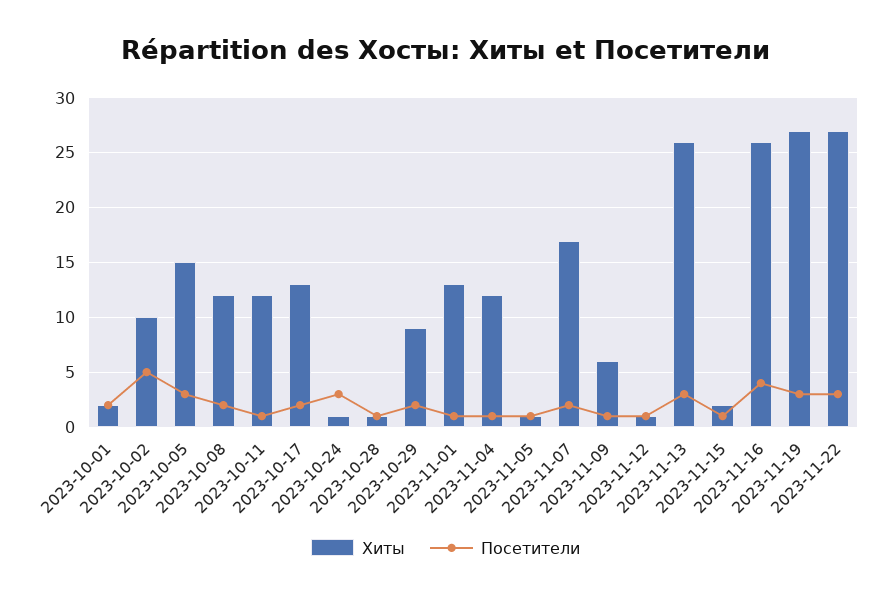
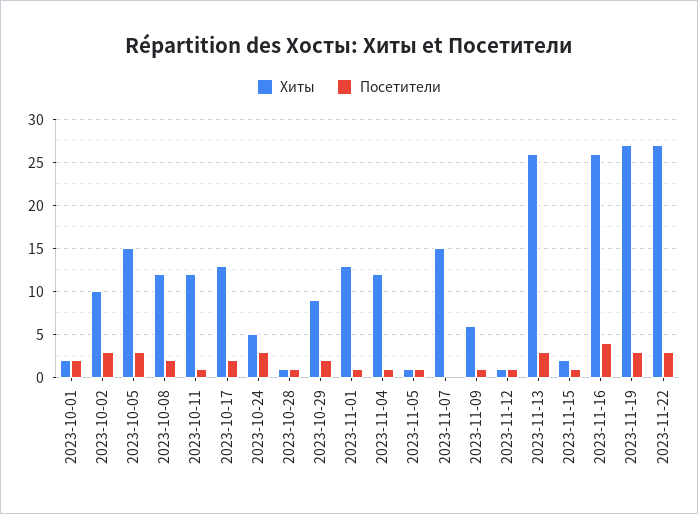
  {
    "Хиты": {
      "2023-10-01": 2,
      "2023-10-02": 10,
      "2023-10-05": 15,
      "2023-10-08": 12,
      "2023-10-11": 12,
      "2023-10-17": 13,
-     "2023-10-24": 1,
+     "2023-10-24": 5,
      "2023-10-28": 1,
      "2023-10-29": 9,
      "2023-11-01": 13,
      "2023-11-04": 12,
      "2023-11-05": 1,
-     "2023-11-07": 17,
+     "2023-11-07": 15,
      "2023-11-09": 6,
      "2023-11-12": 1,
      "2023-11-13": 26,
      "2023-11-15": 2,
      "2023-11-16": 26,
      "2023-11-19": 27,
      "2023-11-22": 27
    },
    "Посетители": {
      "2023-10-01": 2,
-     "2023-10-02": 5,
+     "2023-10-02": 3,
      "2023-10-05": 3,
      "2023-10-08": 2,
      "2023-10-11": 1,
      "2023-10-17": 2,
      "2023-10-24": 3,
      "2023-10-28": 1,
      "2023-10-29": 2,
      "2023-11-01": 1,
      "2023-11-04": 1,
      "2023-11-05": 1,
-     "2023-11-07": 2,
+     "2023-11-07": 0,
      "2023-11-09": 1,
      "2023-11-12": 1,
      "2023-11-13": 3,
      "2023-11-15": 1,
      "2023-11-16": 4,
      "2023-11-19": 3,
      "2023-11-22": 3
    }
  }

